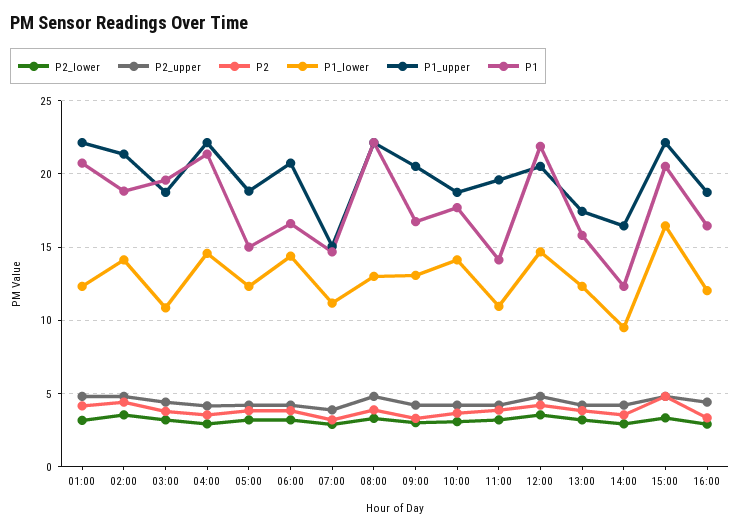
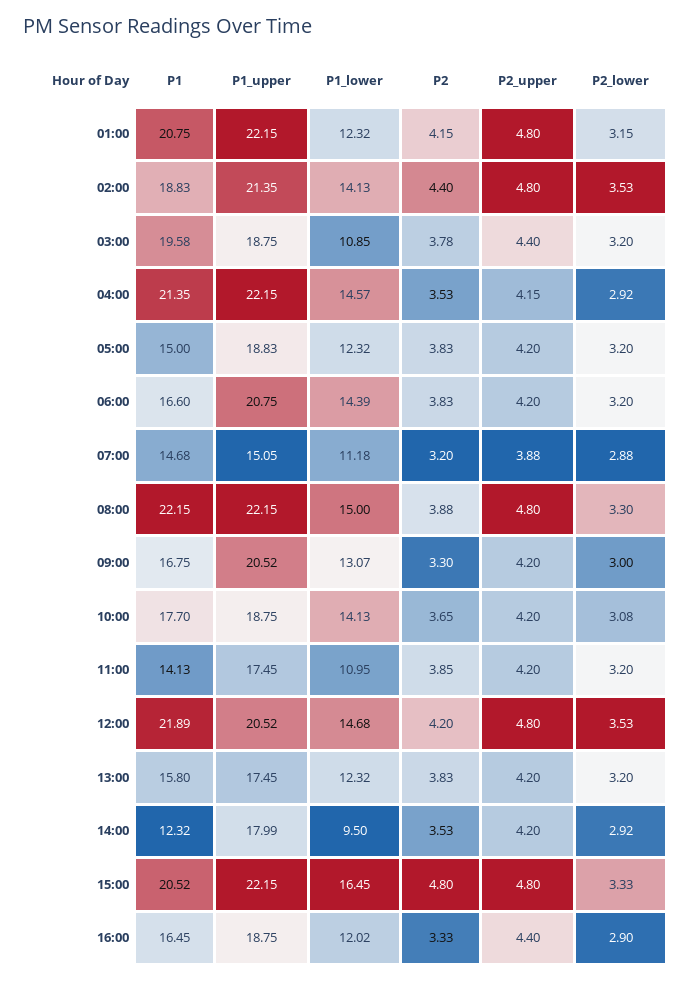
  {
    "P2_lower": {
      "01:00": 3.15,
      "02:00": 3.53,
      "03:00": 3.2,
      "04:00": 2.92,
      "05:00": 3.2,
      "06:00": 3.2,
      "07:00": 2.88,
      "08:00": 3.3,
      "09:00": 3,
      "10:00": 3.08,
      "11:00": 3.2,
      "12:00": 3.53,
      "13:00": 3.2,
      "14:00": 2.92,
      "15:00": 3.33,
      "16:00": 2.9
    },
    "P2_upper": {
      "01:00": 4.8,
      "02:00": 4.8,
      "03:00": 4.4,
      "04:00": 4.15,
      "05:00": 4.2,
      "06:00": 4.2,
      "07:00": 3.88,
      "08:00": 4.8,
      "09:00": 4.2,
      "10:00": 4.2,
      "11:00": 4.2,
      "12:00": 4.8,
      "13:00": 4.2,
      "14:00": 4.2,
      "15:00": 4.8,
      "16:00": 4.4
    },
    "P2": {
      "01:00": 4.15,
      "02:00": 4.4,
      "03:00": 3.78,
      "04:00": 3.53,
      "05:00": 3.83,
      "06:00": 3.83,
      "07:00": 3.2,
      "08:00": 3.88,
      "09:00": 3.3,
      "10:00": 3.65,
      "11:00": 3.85,
      "12:00": 4.2,
      "13:00": 3.83,
      "14:00": 3.53,
      "15:00": 4.8,
      "16:00": 3.33
    },
    "P1_lower": {
      "01:00": 12.32,
      "02:00": 14.13,
      "03:00": 10.85,
      "04:00": 14.57,
      "05:00": 12.32,
      "06:00": 14.39,
      "07:00": 11.18,
-     "08:00": 13,
+     "08:00": 15,
      "09:00": 13.07,
      "10:00": 14.13,
      "11:00": 10.95,
      "12:00": 14.68,
      "13:00": 12.32,
      "14:00": 9.5,
      "15:00": 16.45,
      "16:00": 12.02
    },
    "P1_upper": {
      "01:00": 22.15,
      "02:00": 21.35,
      "03:00": 18.75,
      "04:00": 22.15,
      "05:00": 18.83,
      "06:00": 20.75,
      "07:00": 15.05,
      "08:00": 22.15,
      "09:00": 20.52,
      "10:00": 18.75,
-     "11:00": 19.5,
+     "11:00": 17.45,
      "12:00": 20.52,
      "13:00": 17.45,
-     "14:00": 16.5,
+     "14:00": 17.99,
      "15:00": 22.15,
      "16:00": 18.75
    },
    "P1": {
      "01:00": 20.75,
      "02:00": 18.83,
      "03:00": 19.58,
      "04:00": 21.35,
      "05:00": 15,
      "06:00": 16.6,
      "07:00": 14.68,
      "08:00": 22.15,
      "09:00": 16.75,
      "10:00": 17.7,
      "11:00": 14.13,
      "12:00": 21.89,
      "13:00": 15.8,
      "14:00": 12.32,
      "15:00": 20.52,
      "16:00": 16.45
    }
  }

